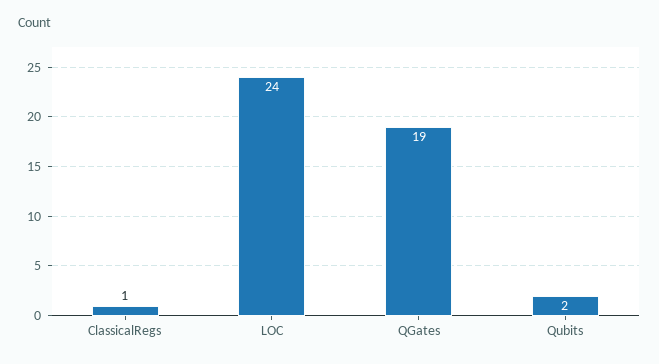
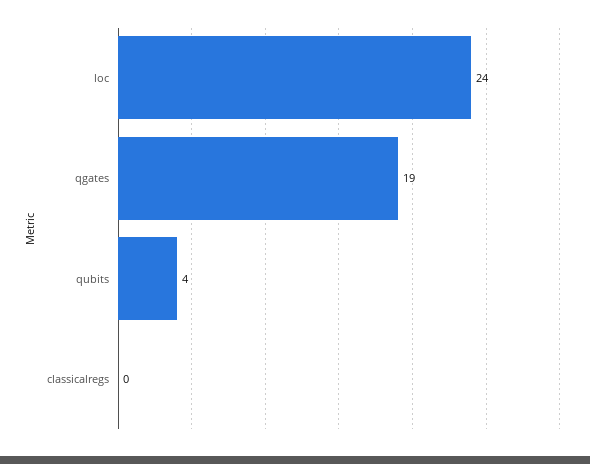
  {
-   "ClassicalRegs": 1,
+   "ClassicalRegs": 0,
    "LOC": 24,
    "QGates": 19,
-   "Qubits": 2
+   "Qubits": 4
  }

